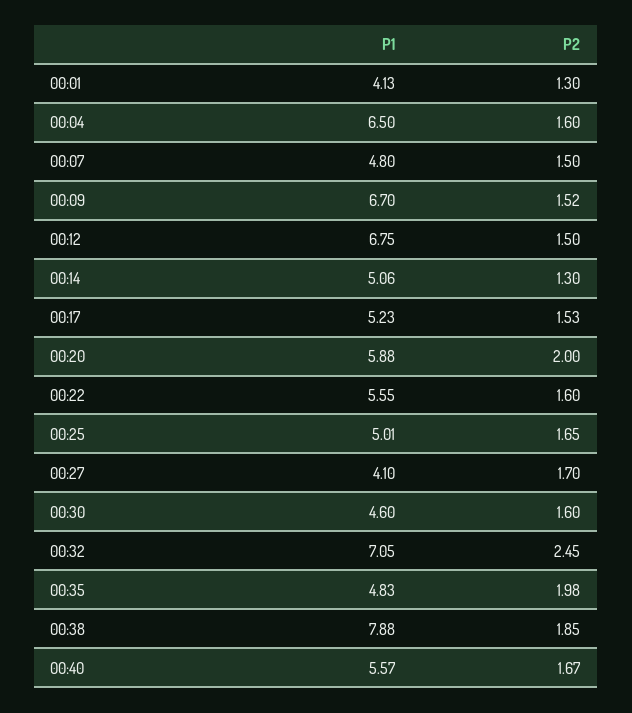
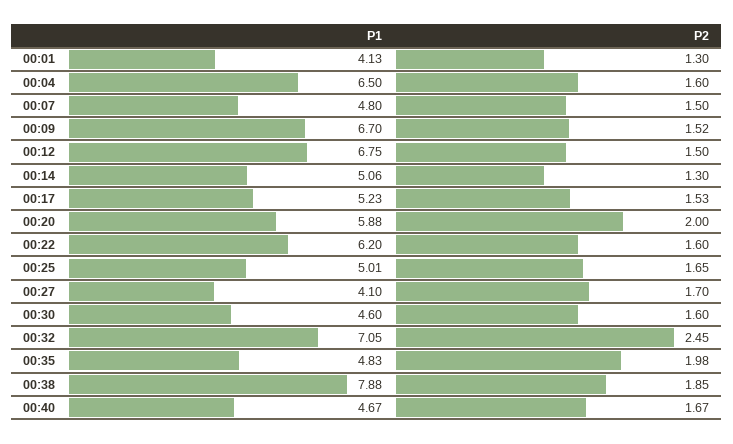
  {
    "P1": {
      "00:01": 4.13,
      "00:04": 6.5,
      "00:07": 4.8,
      "00:09": 6.7,
      "00:12": 6.75,
      "00:14": 5.06,
      "00:17": 5.23,
      "00:20": 5.88,
-     "00:22": 5.55,
+     "00:22": 6.2,
      "00:25": 5.01,
      "00:27": 4.1,
      "00:30": 4.6,
      "00:32": 7.05,
      "00:35": 4.83,
      "00:38": 7.88,
-     "00:40": 5.57
+     "00:40": 4.67
    },
    "P2": {
      "00:01": 1.3,
      "00:04": 1.6,
      "00:07": 1.5,
      "00:09": 1.52,
      "00:12": 1.5,
      "00:14": 1.3,
      "00:17": 1.53,
      "00:20": 2,
      "00:22": 1.6,
      "00:25": 1.65,
      "00:27": 1.7,
      "00:30": 1.6,
      "00:32": 2.45,
      "00:35": 1.98,
      "00:38": 1.85,
      "00:40": 1.67
    }
  }

